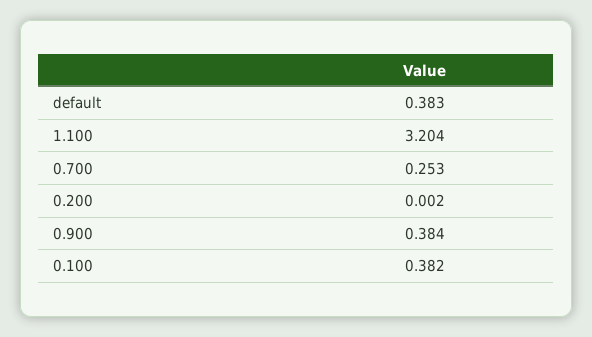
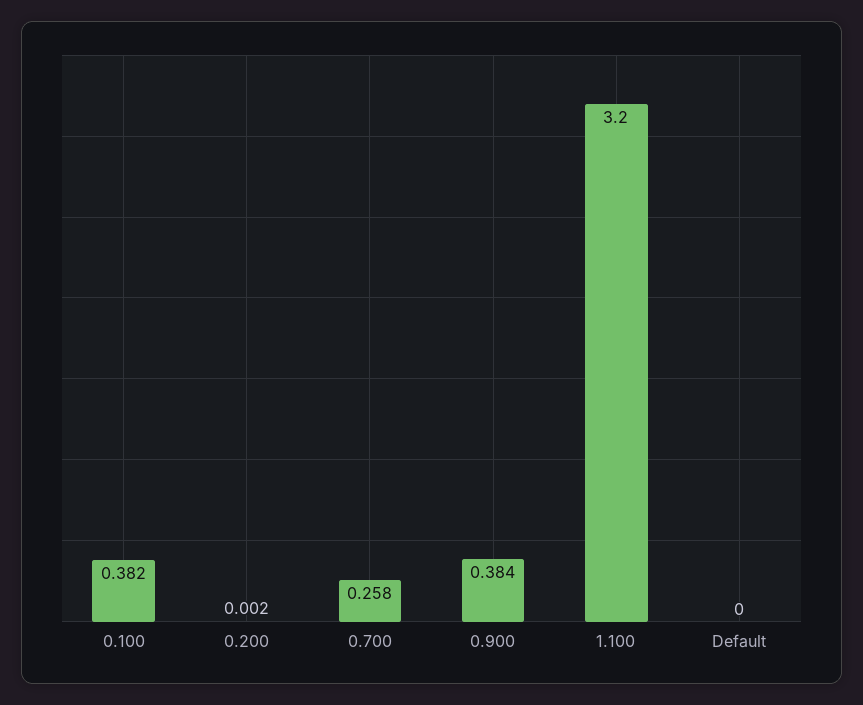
  {
-   "default": 0.383,
+   "default": 0,
-   "1.100": 3.204,
+   "1.100": 3.2,
-   "0.700": 0.253,
+   "0.700": 0.258,
    "0.200": 0.002,
    "0.900": 0.384,
    "0.100": 0.382
  }

